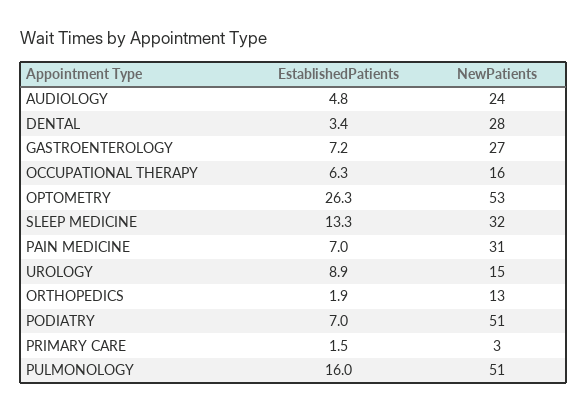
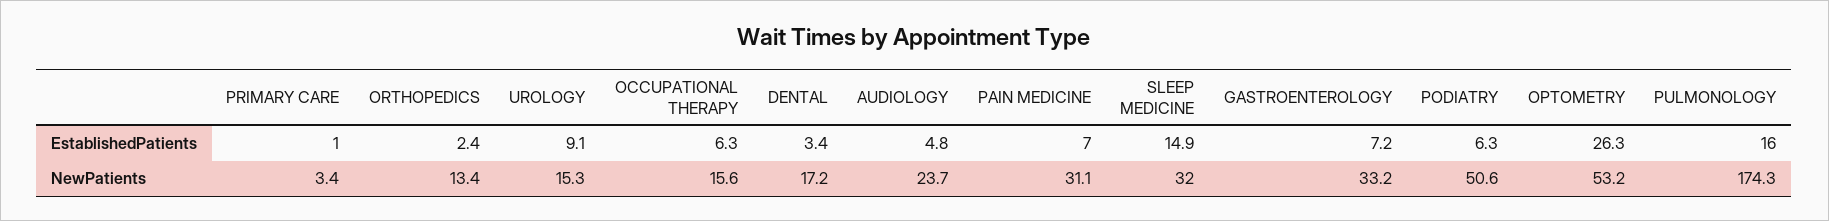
  {
    "EstablishedPatients": {
      "AUDIOLOGY": 4.8,
      "DENTAL": 3.4,
      "GASTROENTEROLOGY": 7.2,
      "OCCUPATIONAL THERAPY": 6.3,
      "OPTOMETRY": 26.3,
-     "SLEEP MEDICINE": 13.3,
+     "SLEEP MEDICINE": 14.9,
      "PAIN MEDICINE": 7,
-     "UROLOGY": 8.9,
+     "UROLOGY": 9.1,
-     "ORTHOPEDICS": 1.9,
+     "ORTHOPEDICS": 2.4,
-     "PODIATRY": 7,
+     "PODIATRY": 6.3,
-     "PRIMARY CARE": 1.5,
+     "PRIMARY CARE": 1,
      "PULMONOLOGY": 16
    },
    "NewPatients": {
      "AUDIOLOGY": 23.7,
-     "DENTAL": 28,
+     "DENTAL": 17.2,
-     "GASTROENTEROLOGY": 27,
+     "GASTROENTEROLOGY": 33.2,
      "OCCUPATIONAL THERAPY": 15.6,
      "OPTOMETRY": 53.2,
      "SLEEP MEDICINE": 32,
      "PAIN MEDICINE": 31.1,
      "UROLOGY": 15.3,
      "ORTHOPEDICS": 13.4,
      "PODIATRY": 50.6,
      "PRIMARY CARE": 3.4,
-     "PULMONOLOGY": 51
+     "PULMONOLOGY": 174.3
    }
  }

